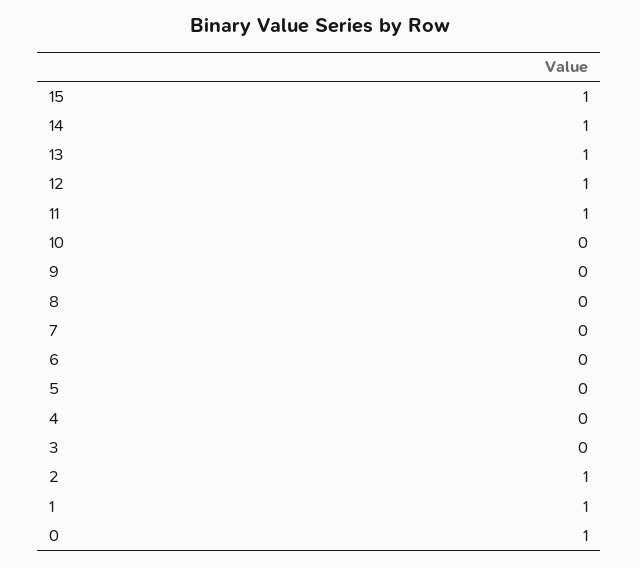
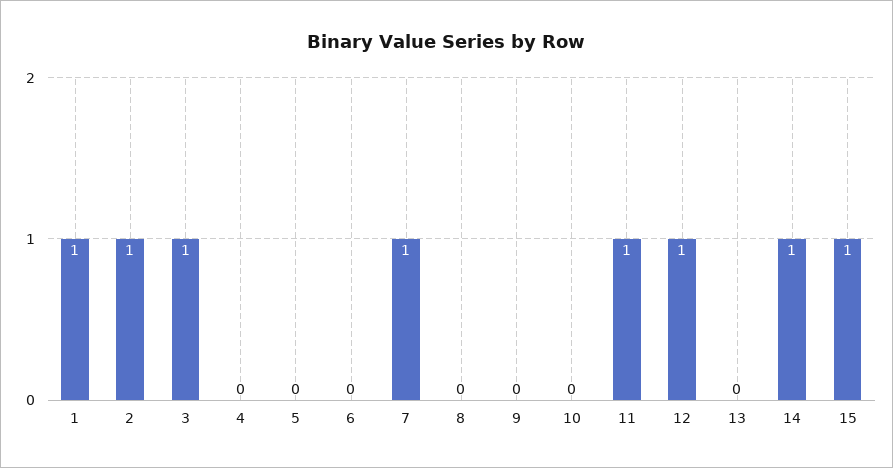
  {
    "15": 1,
    "14": 1,
-   "13": 1,
+   "13": 0,
    "12": 1,
    "11": 1,
    "10": 0,
    "9": 0,
    "8": 0,
-   "7": 0,
+   "7": 1,
    "6": 0,
    "5": 0,
    "4": 0,
-   "3": 0,
+   "3": 1,
    "2": 1,
-   "1": 1,
+   "1": 1
-   "0": 1
  }

